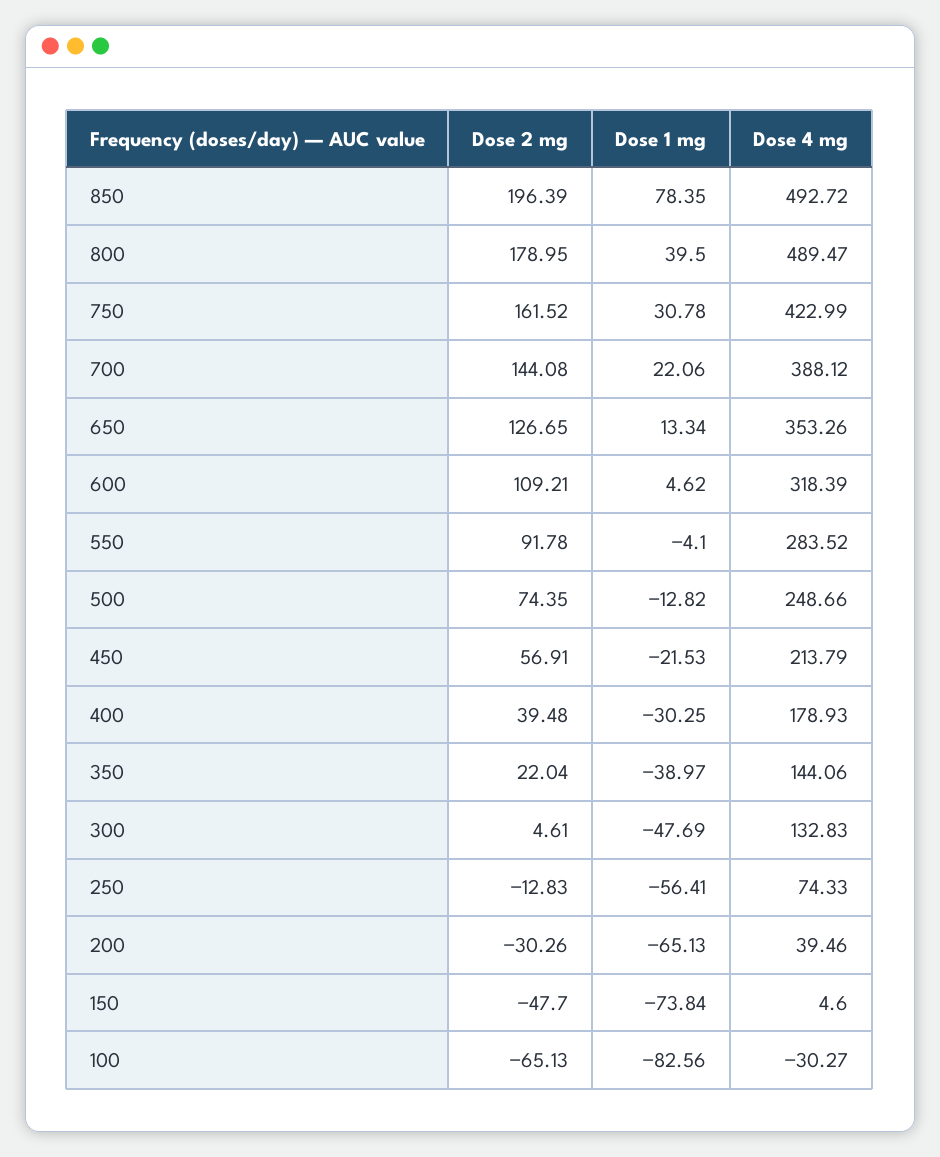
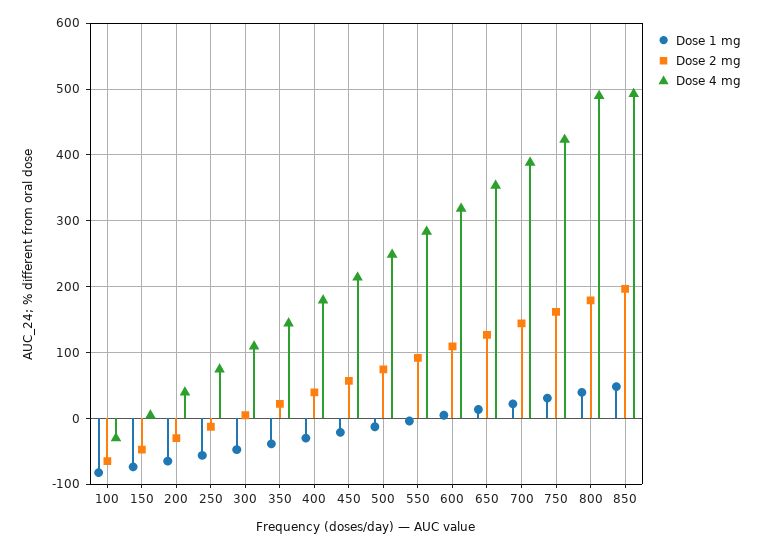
  {
    "Dose 2 mg": {
      "850": 196.39,
      "800": 178.95,
      "750": 161.52,
      "700": 144.08,
      "650": 126.65,
      "600": 109.21,
      "550": 91.78,
      "500": 74.35,
      "450": 56.91,
      "400": 39.48,
      "350": 22.04,
      "300": 4.61,
      "250": -12.83,
      "200": -30.26,
      "150": -47.7,
      "100": -65.13
    },
    "Dose 1 mg": {
-     "850": 78.35,
+     "850": 50,
      "800": 39.5,
      "750": 30.78,
      "700": 22.06,
      "650": 13.34,
      "600": 4.62,
      "550": -4.1,
      "500": -12.82,
      "450": -21.53,
      "400": -30.25,
      "350": -38.97,
      "300": -47.69,
      "250": -56.41,
      "200": -65.13,
      "150": -73.84,
      "100": -82.56
    },
    "Dose 4 mg": {
      "850": 492.72,
      "800": 489.47,
      "750": 422.99,
      "700": 388.12,
      "650": 353.26,
      "600": 318.39,
      "550": 283.52,
      "500": 248.66,
      "450": 213.79,
      "400": 178.93,
      "350": 144.06,
-     "300": 132.83,
+     "300": 110,
      "250": 74.33,
      "200": 39.46,
      "150": 4.6,
      "100": -30.27
    }
  }

